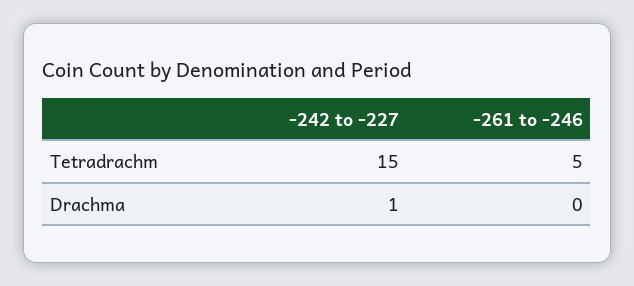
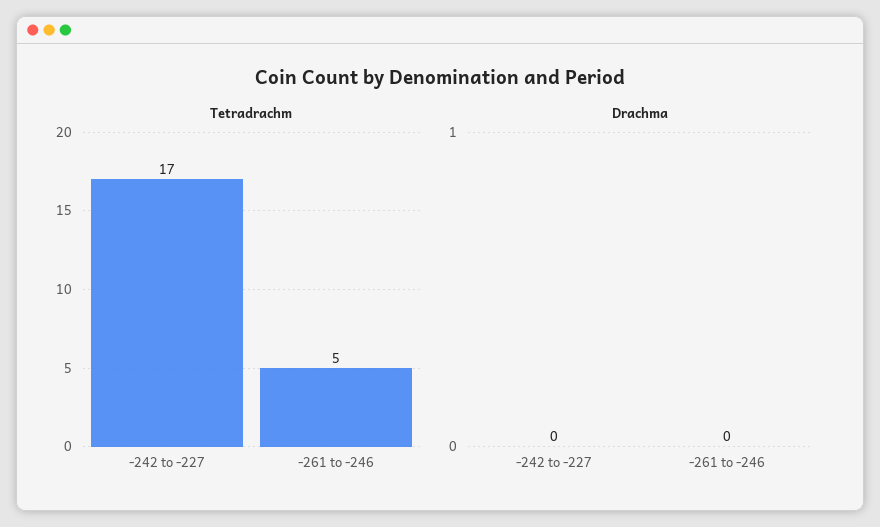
  {
    "Tetradrachm": {
-     "-242 to -227": 15,
+     "-242 to -227": 17,
      "-261 to -246": 5
    },
    "Drachma": {
-     "-242 to -227": 1,
+     "-242 to -227": 0,
      "-261 to -246": 0
    }
  }

